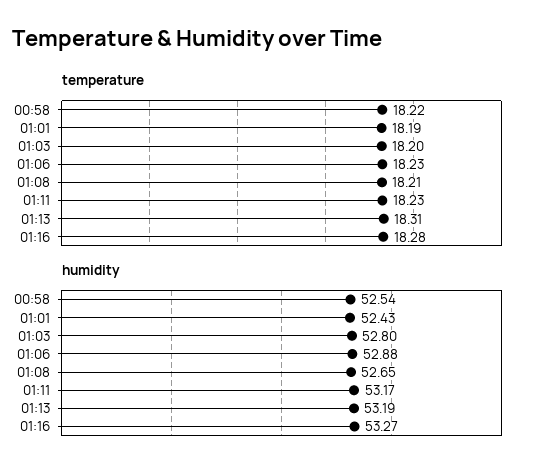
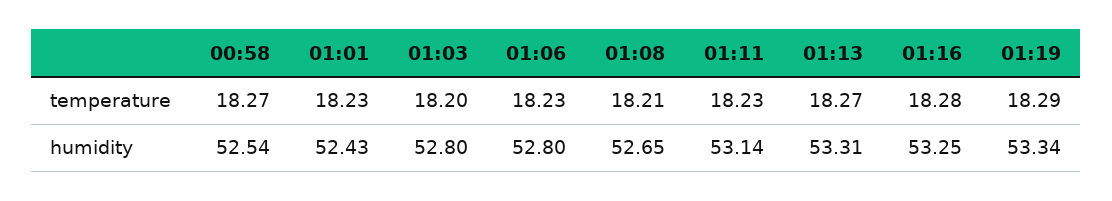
  {
    "temperature": {
-     "00:58": 18.22,
+     "00:58": 18.27,
-     "01:01": 18.19,
+     "01:01": 18.23,
      "01:03": 18.2,
      "01:06": 18.23,
      "01:08": 18.21,
      "01:11": 18.23,
-     "01:13": 18.31,
+     "01:13": 18.27,
-     "01:16": 18.28
+     "01:16": 18.28,
+     "01:19": 18.29
    },
    "humidity": {
      "00:58": 52.54,
      "01:01": 52.43,
      "01:03": 52.8,
-     "01:06": 52.88,
+     "01:06": 52.8,
      "01:08": 52.65,
-     "01:11": 53.17,
+     "01:11": 53.14,
-     "01:13": 53.19,
+     "01:13": 53.31,
-     "01:16": 53.27
+     "01:16": 53.25,
+     "01:19": 53.34
    }
  }

